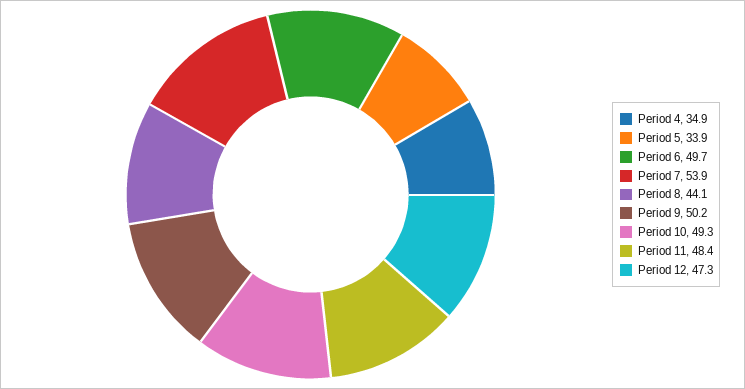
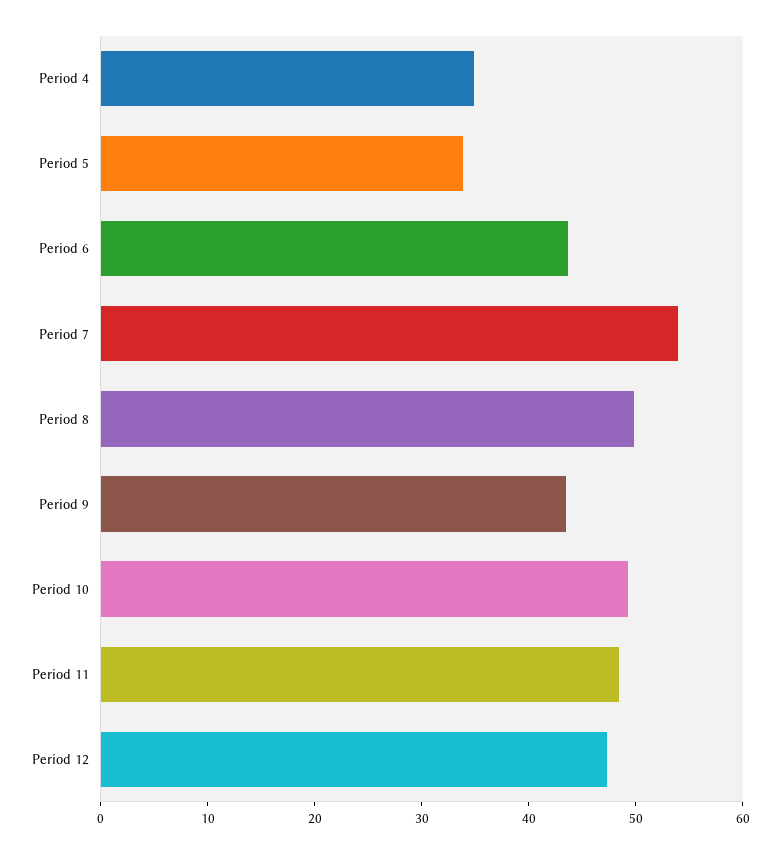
  {
    "Period 4": 34.9,
    "Period 5": 33.9,
-   "Period 6": 49.7,
+   "Period 6": 44,
    "Period 7": 53.9,
-   "Period 8": 44.1,
+   "Period 8": 50,
-   "Period 9": 50.2,
+   "Period 9": 44,
    "Period 10": 49.3,
    "Period 11": 48.4,
    "Period 12": 47.3
  }

